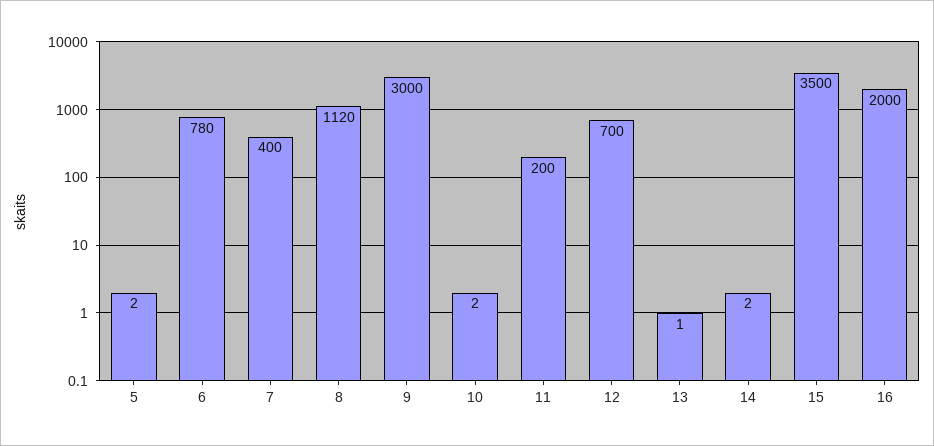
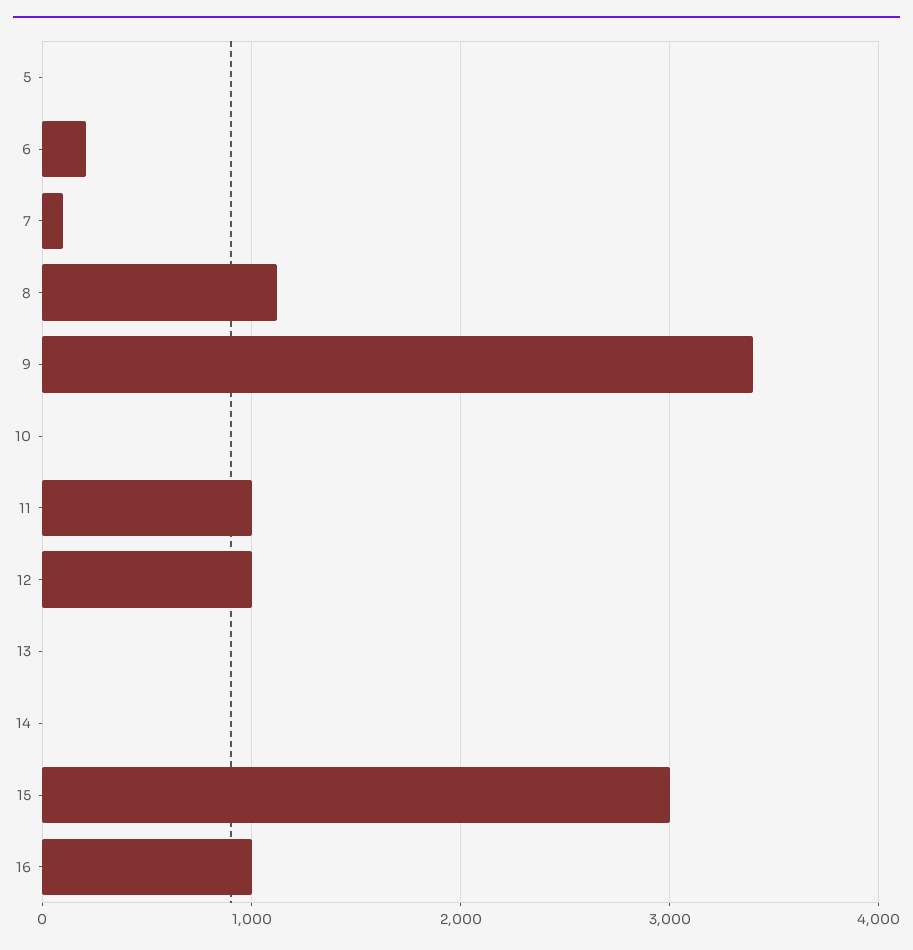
  {
    "5": 2,
-   "6": 780,
+   "6": 200,
-   "7": 400,
+   "7": 100,
    "8": 1120,
-   "9": 3000,
+   "9": 3400,
    "10": 2,
-   "11": 200,
+   "11": 1000,
-   "12": 700,
+   "12": 1000,
    "13": 1,
    "14": 2,
-   "15": 3500,
+   "15": 3000,
-   "16": 2000
+   "16": 1000
  }

